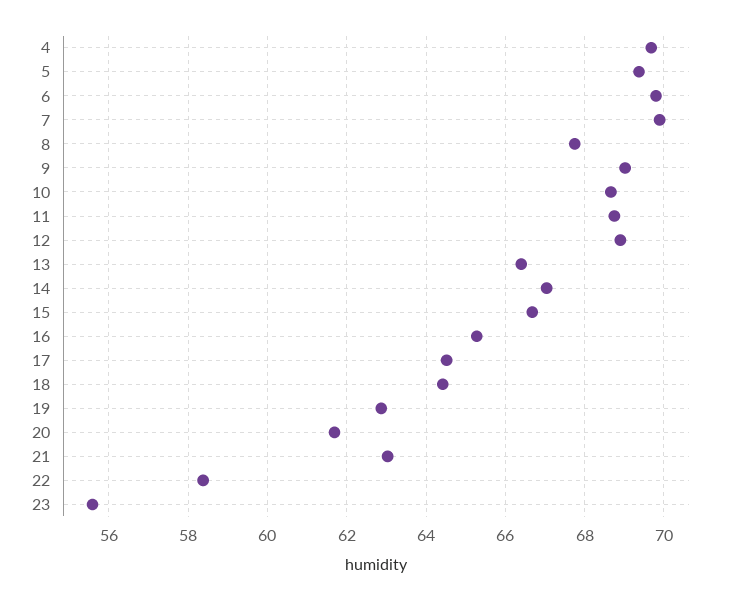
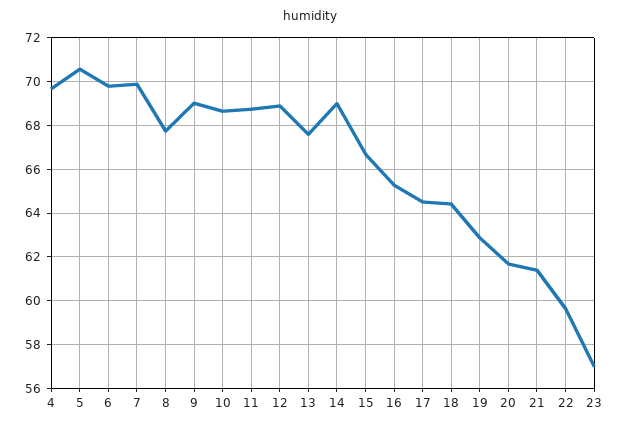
  {
    "4": 69.6,
-   "5": 69.4,
+   "5": 70.5,
    "6": 69.8,
    "7": 69.8,
    "8": 67.8,
    "9": 69,
    "10": 68.6,
    "11": 68.8,
    "12": 69,
-   "13": 66.4,
+   "13": 67.5,
-   "14": 67,
+   "14": 69,
    "15": 66.6,
    "16": 65.2,
    "17": 64.6,
    "18": 64.4,
    "19": 62.8,
    "20": 61.6,
-   "21": 63,
+   "21": 61.5,
-   "22": 58.4,
+   "22": 59.5,
-   "23": 55.6
+   "23": 57
  }

